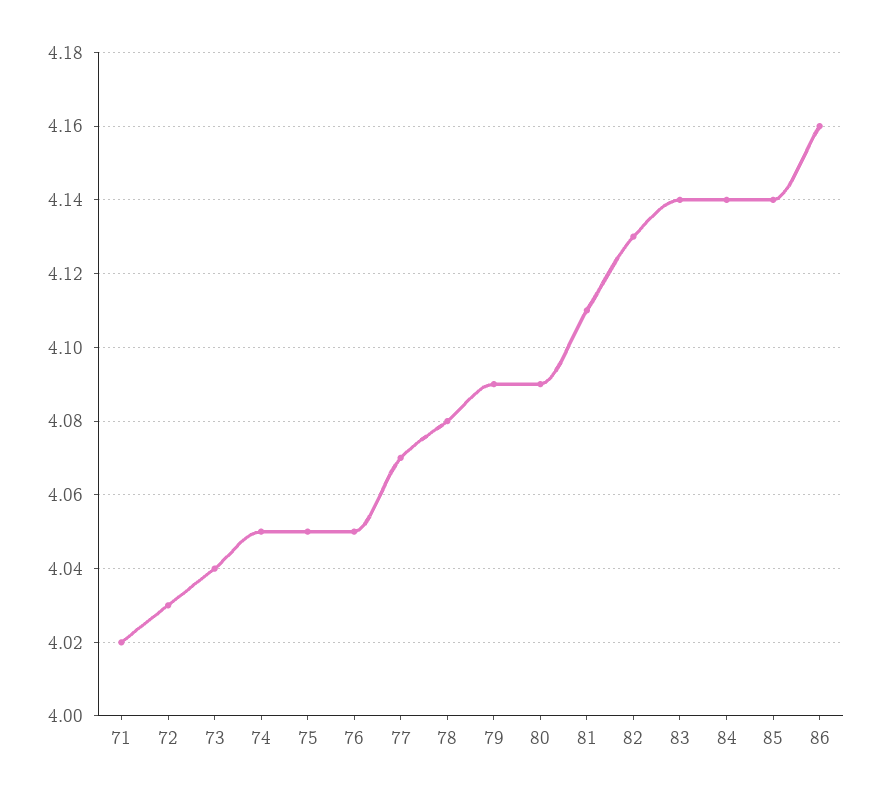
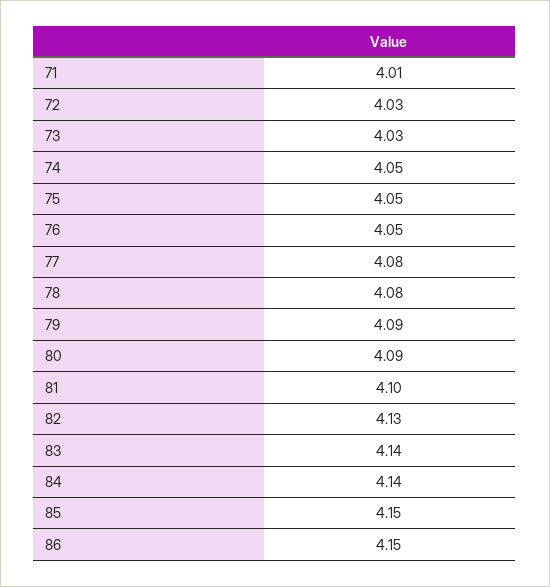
  {
-   "71": 4.02,
+   "71": 4.01,
    "72": 4.03,
-   "73": 4.04,
+   "73": 4.03,
    "74": 4.05,
    "75": 4.05,
    "76": 4.05,
-   "77": 4.07,
+   "77": 4.08,
    "78": 4.08,
    "79": 4.09,
    "80": 4.09,
-   "81": 4.11,
+   "81": 4.1,
    "82": 4.13,
    "83": 4.14,
    "84": 4.14,
-   "85": 4.14,
+   "85": 4.15,
-   "86": 4.16
+   "86": 4.15
  }

